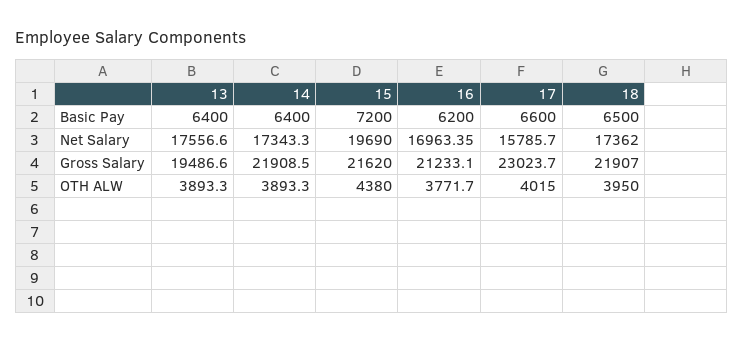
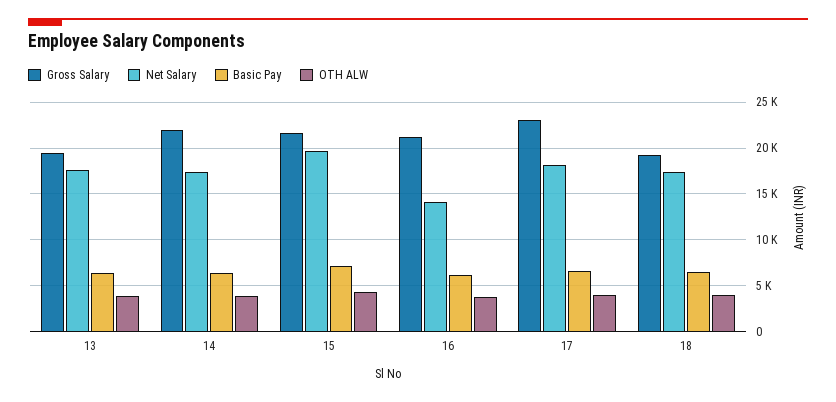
  {
    "Basic Pay": {
      "13": 6400,
      "14": 6400,
      "15": 7200,
      "16": 6200,
      "17": 6600,
      "18": 6500
    },
    "Net Salary": {
      "13": 17556.6,
      "14": 17343.3,
      "15": 19690,
-     "16": 16963.35,
+     "16": 14000,
-     "17": 15785.7,
+     "17": 18000,
      "18": 17362
    },
    "Gross Salary": {
      "13": 19486.6,
      "14": 21908.5,
      "15": 21620,
      "16": 21233.1,
      "17": 23023.7,
-     "18": 21907
+     "18": 19000
    },
    "OTH ALW": {
      "13": 3893.3,
      "14": 3893.3,
      "15": 4380,
      "16": 3771.7,
      "17": 4015,
      "18": 3950
    }
  }

